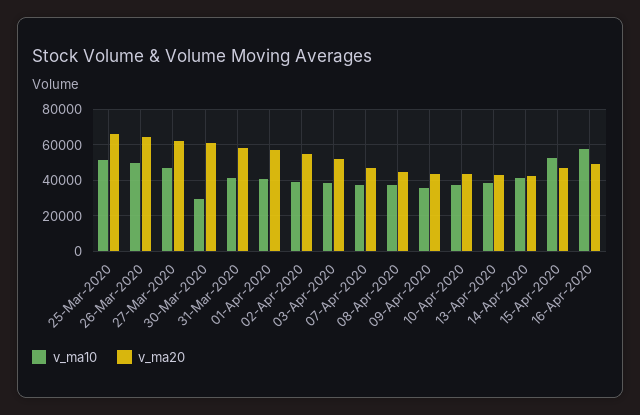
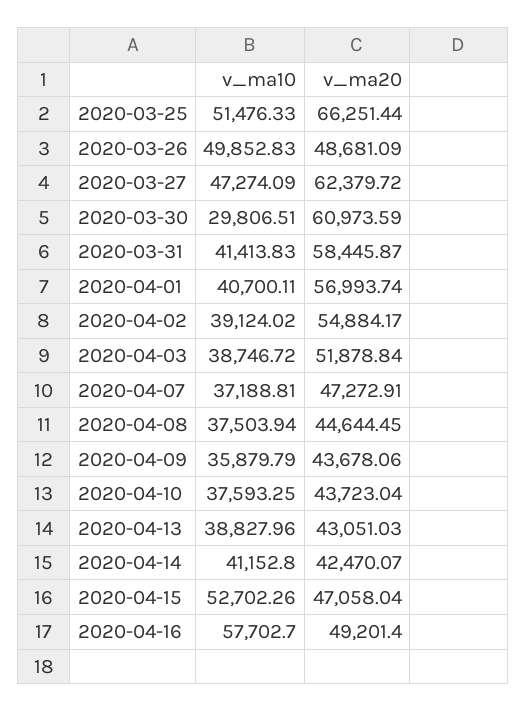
  {
    "v_ma10": {
      "25-Mar-2020": 51476.33,
      "26-Mar-2020": 49852.83,
      "27-Mar-2020": 47274.09,
      "30-Mar-2020": 29806.51,
      "31-Mar-2020": 41413.83,
      "01-Apr-2020": 40700.11,
      "02-Apr-2020": 39124.02,
      "03-Apr-2020": 38746.72,
      "07-Apr-2020": 37188.81,
      "08-Apr-2020": 37503.94,
      "09-Apr-2020": 35879.79,
      "10-Apr-2020": 37593.25,
      "13-Apr-2020": 38827.96,
      "14-Apr-2020": 41152.8,
      "15-Apr-2020": 52702.26,
      "16-Apr-2020": 57702.7
    },
    "v_ma20": {
      "25-Mar-2020": 66251.44,
-     "26-Mar-2020": 65000,
+     "26-Mar-2020": 48681.09,
      "27-Mar-2020": 62379.72,
      "30-Mar-2020": 60973.59,
      "31-Mar-2020": 58445.87,
      "01-Apr-2020": 56993.74,
      "02-Apr-2020": 54884.17,
      "03-Apr-2020": 51878.84,
      "07-Apr-2020": 47272.91,
      "08-Apr-2020": 44644.45,
      "09-Apr-2020": 43678.06,
      "10-Apr-2020": 43723.04,
      "13-Apr-2020": 43051.03,
      "14-Apr-2020": 42470.07,
      "15-Apr-2020": 47058.04,
      "16-Apr-2020": 49201.4
    }
  }

